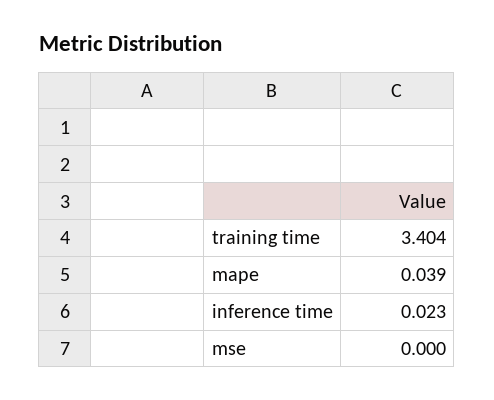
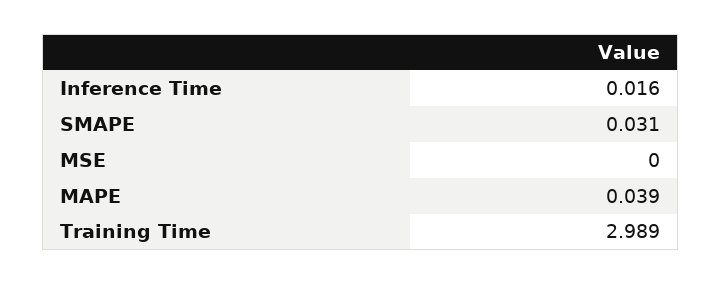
  {
-   "training time": 3.404,
+   "training time": 2.989,
    "mape": 0.039,
-   "inference time": 0.023,
+   "inference time": 0.016,
-   "mse": 0
+   "mse": 0,
+   "SMAPE": 0.031
  }

